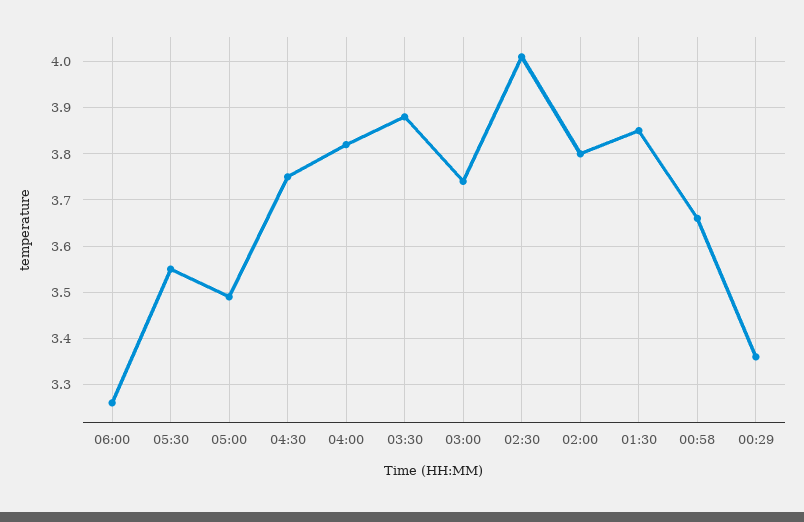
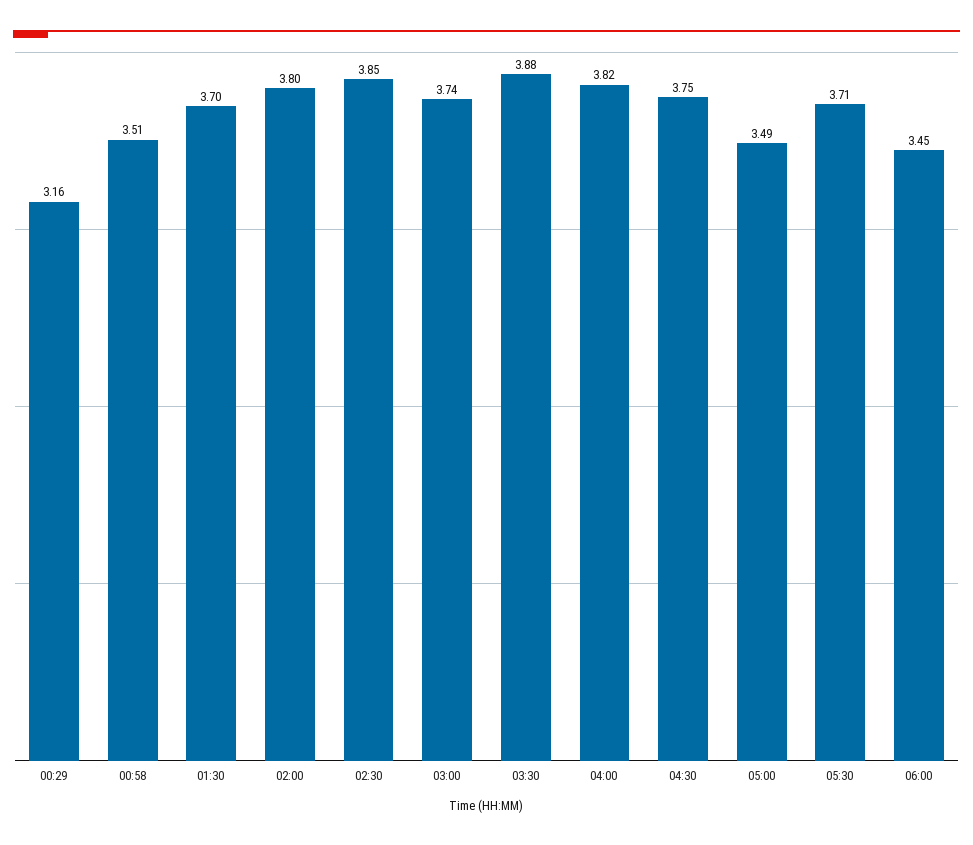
  {
-   "06:00": 3.25,
+   "06:00": 3.45,
-   "05:30": 3.55,
+   "05:30": 3.71,
    "05:00": 3.49,
    "04:30": 3.75,
    "04:00": 3.82,
    "03:30": 3.88,
    "03:00": 3.74,
-   "02:30": 4,
+   "02:30": 3.85,
    "02:00": 3.8,
-   "01:30": 3.85,
+   "01:30": 3.7,
-   "00:58": 3.65,
+   "00:58": 3.51,
-   "00:29": 3.35
+   "00:29": 3.16
  }

